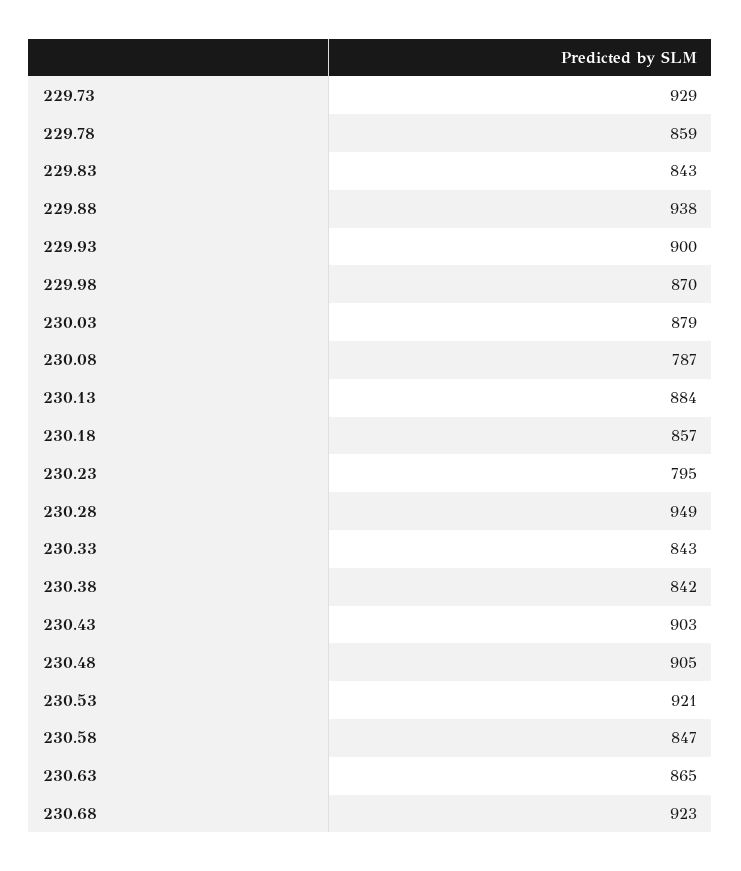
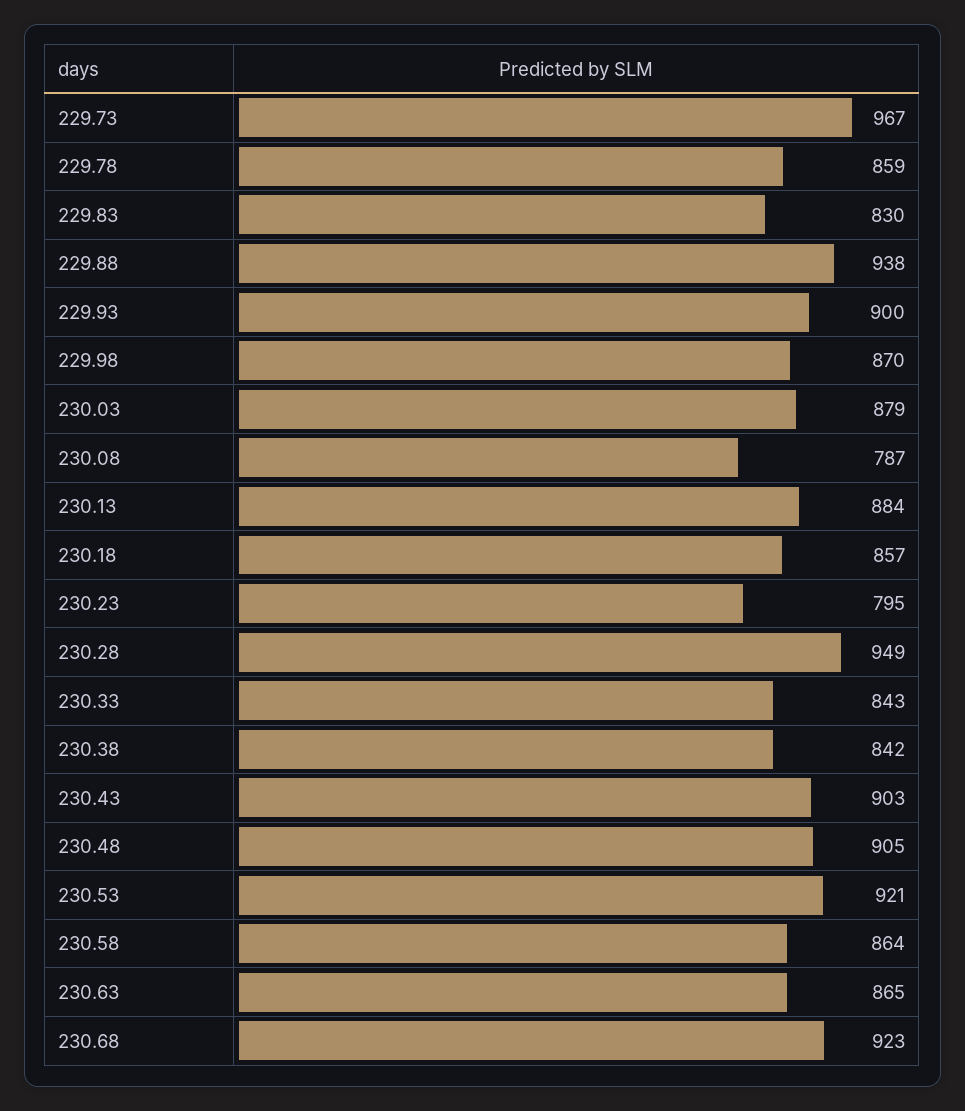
  {
-   "229.73": 929,
+   "229.73": 967,
    "229.78": 859,
-   "229.83": 843,
+   "229.83": 830,
    "229.88": 938,
    "229.93": 900,
    "229.98": 870,
    "230.03": 879,
    "230.08": 787,
    "230.13": 884,
    "230.18": 857,
    "230.23": 795,
    "230.28": 949,
    "230.33": 843,
    "230.38": 842,
    "230.43": 903,
    "230.48": 905,
    "230.53": 921,
-   "230.58": 847,
+   "230.58": 864,
    "230.63": 865,
    "230.68": 923
  }

